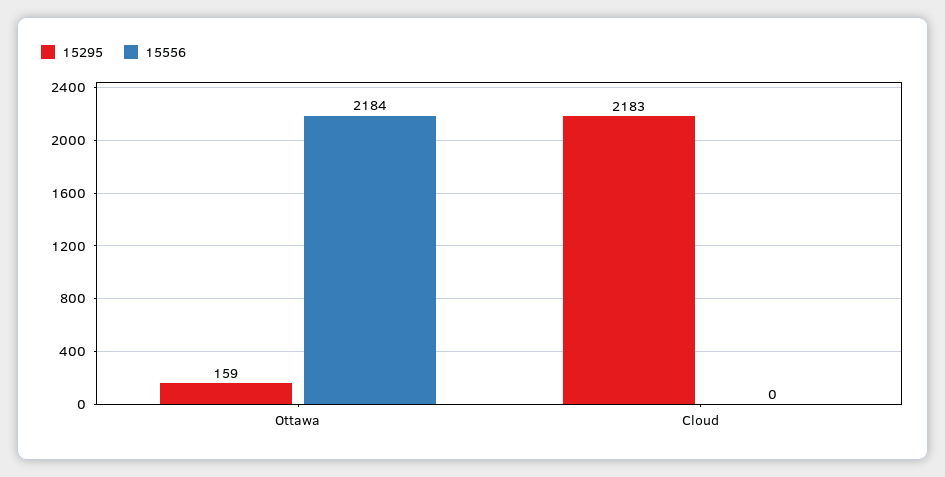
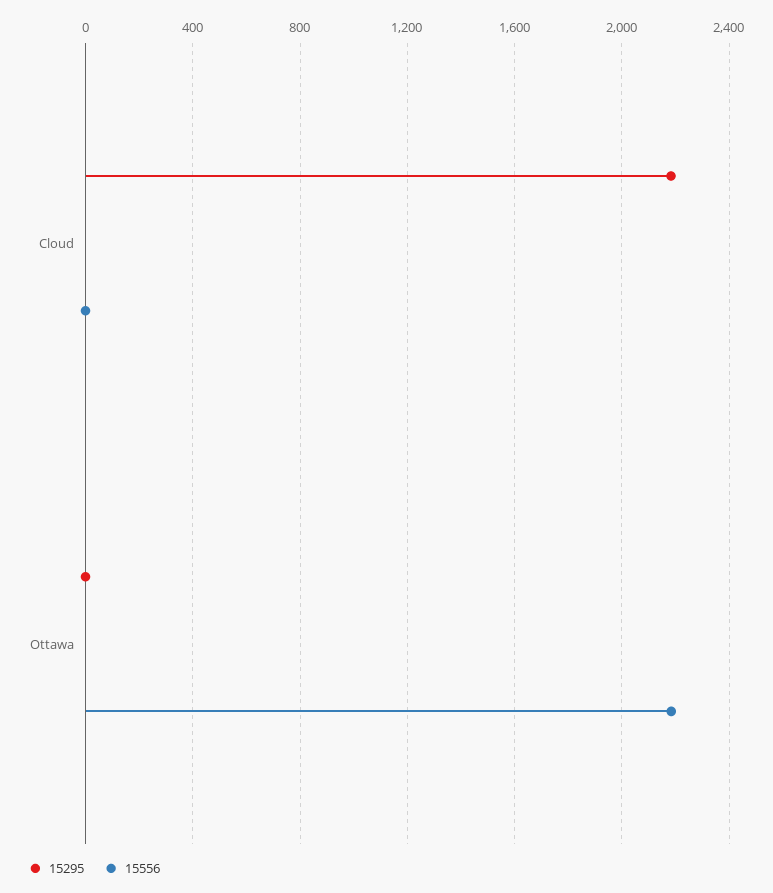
  {
    "15295": {
-     "Ottawa": 159,
+     "Ottawa": 0,
      "Cloud": 2183
    },
    "15556": {
      "Ottawa": 2184,
      "Cloud": 0
    }
  }

